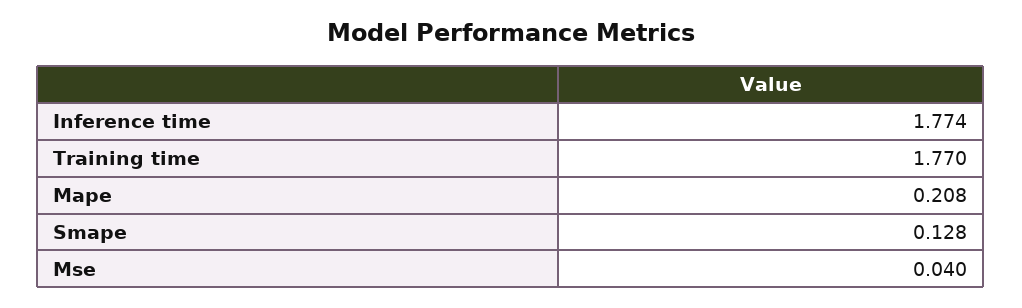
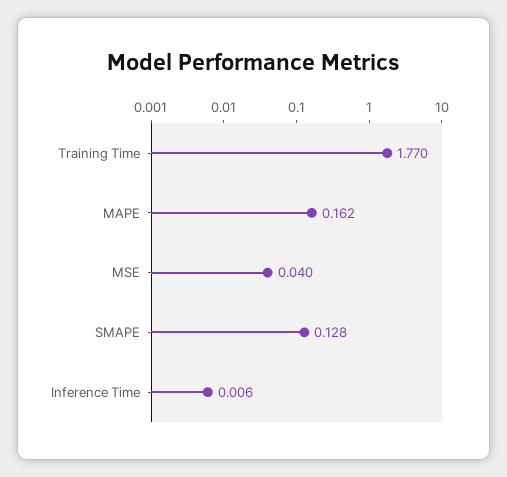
  {
-   "Inference time": 1.774,
+   "Inference time": 0.006,
    "Training time": 1.77,
-   "Mape": 0.208,
+   "Mape": 0.162,
    "Smape": 0.128,
    "Mse": 0.04
  }

